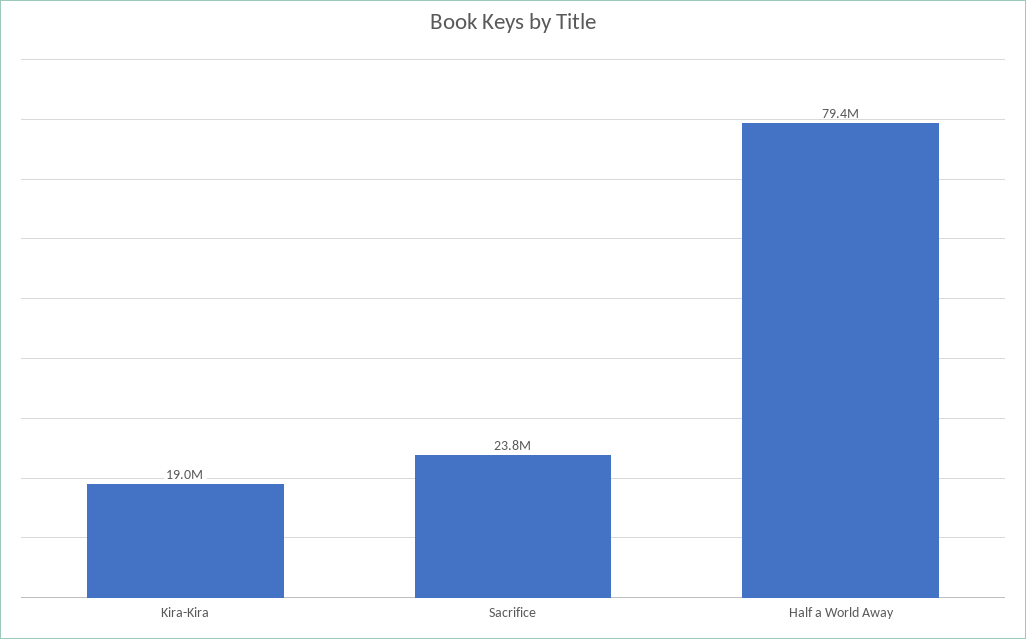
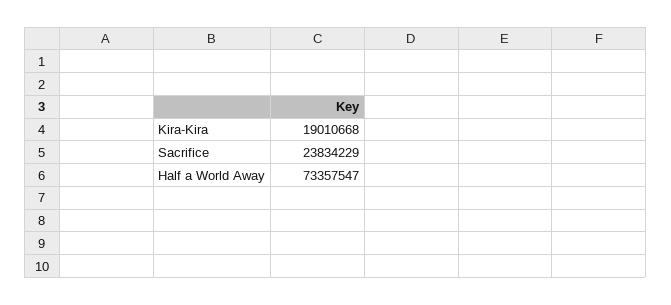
  {
    "Kira-Kira": 19010668,
    "Sacrifice": 23834229,
-   "Half a World Away": 79400000
+   "Half a World Away": 73357547
  }

